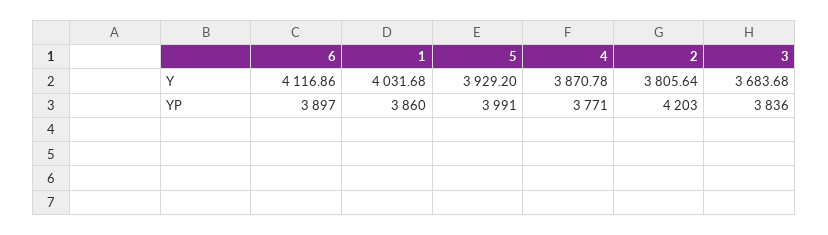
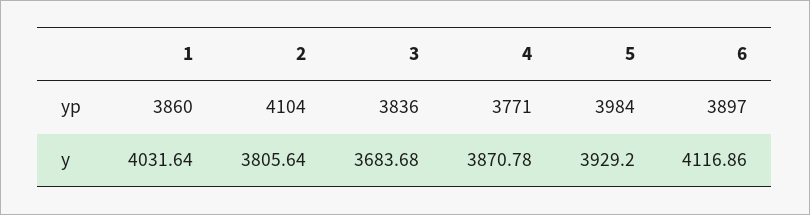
  {
    "6": {
      "Y": 4116.86,
      "YP": 3897
    },
    "1": {
-     "Y": 4031.68,
+     "Y": 4031.64,
      "YP": 3860
    },
    "5": {
      "Y": 3929.2,
-     "YP": 3991
+     "YP": 3984
    },
    "4": {
      "Y": 3870.78,
      "YP": 3771
    },
    "2": {
      "Y": 3805.64,
-     "YP": 4203
+     "YP": 4104
    },
    "3": {
      "Y": 3683.68,
      "YP": 3836
    }
  }

